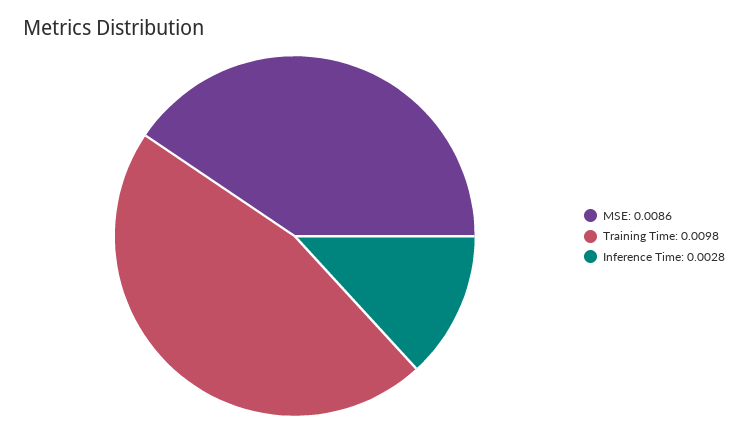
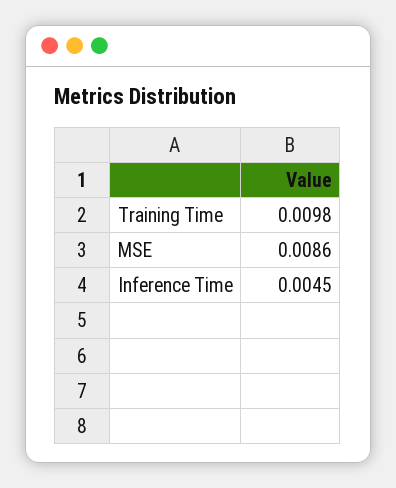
  {
    "MSE": 0.0086,
    "Training Time": 0.0098,
-   "Inference Time": 0.0028
+   "Inference Time": 0.0045
  }

